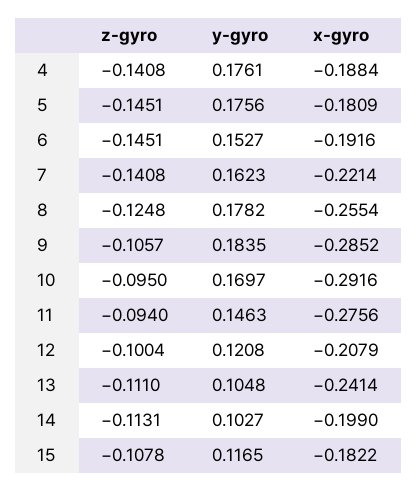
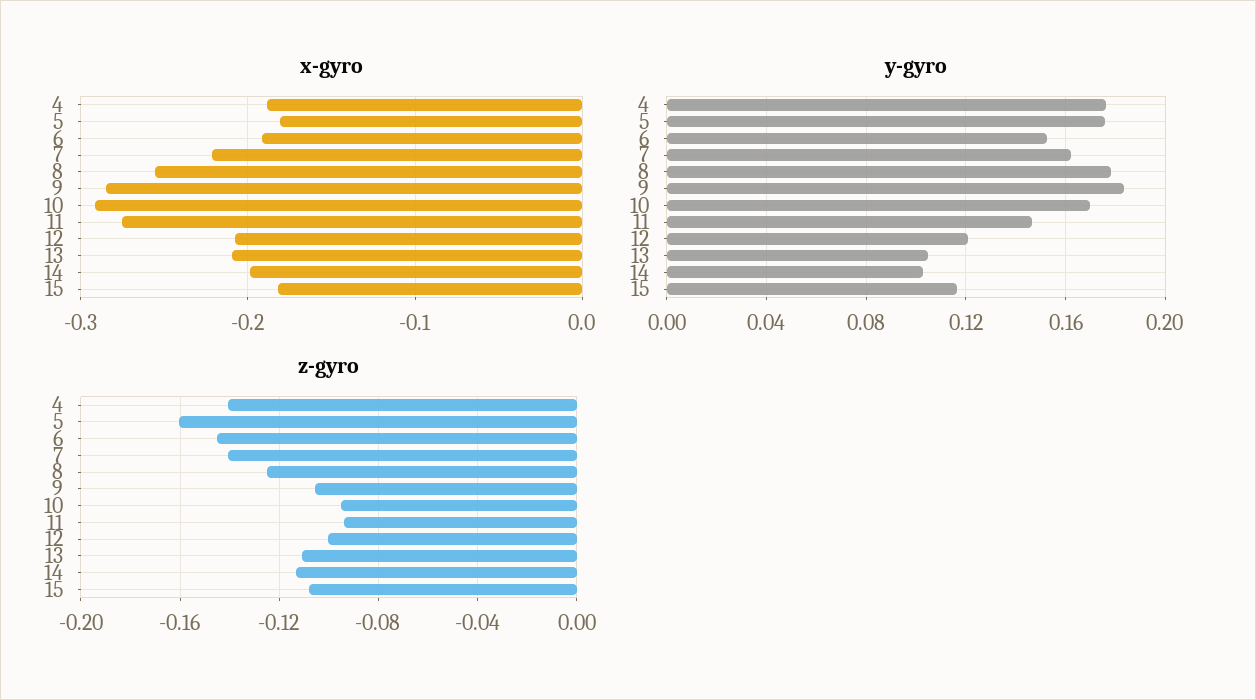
  {
    "z-gyro": {
      "4": -0.1408,
-     "5": -0.1451,
+     "5": -0.16,
      "6": -0.1451,
      "7": -0.1408,
      "8": -0.1248,
      "9": -0.1057,
      "10": -0.095,
      "11": -0.094,
      "12": -0.1004,
      "13": -0.111,
      "14": -0.1131,
      "15": -0.1078
    },
    "y-gyro": {
      "4": 0.1761,
      "5": 0.1756,
      "6": 0.1527,
      "7": 0.1623,
      "8": 0.1782,
      "9": 0.1835,
      "10": 0.1697,
      "11": 0.1463,
      "12": 0.1208,
      "13": 0.1048,
      "14": 0.1027,
      "15": 0.1165
    },
    "x-gyro": {
      "4": -0.1884,
      "5": -0.1809,
      "6": -0.1916,
      "7": -0.2214,
      "8": -0.2554,
      "9": -0.2852,
      "10": -0.2916,
      "11": -0.2756,
      "12": -0.2079,
-     "13": -0.2414,
+     "13": -0.21,
      "14": -0.199,
      "15": -0.1822
    }
  }

